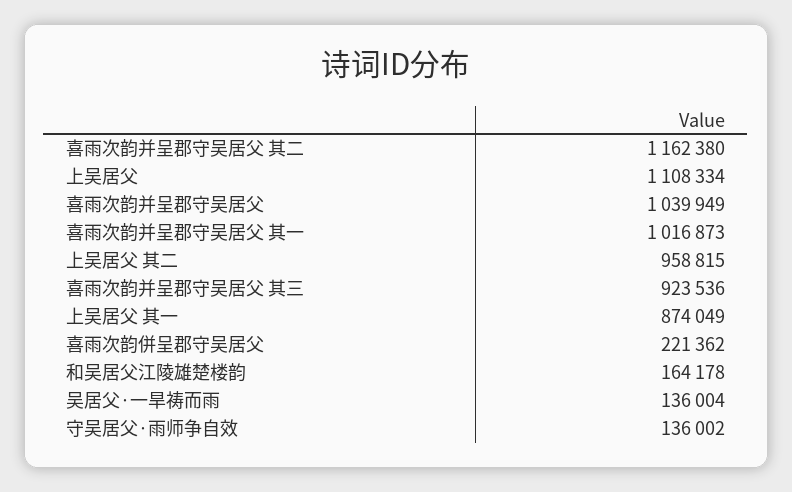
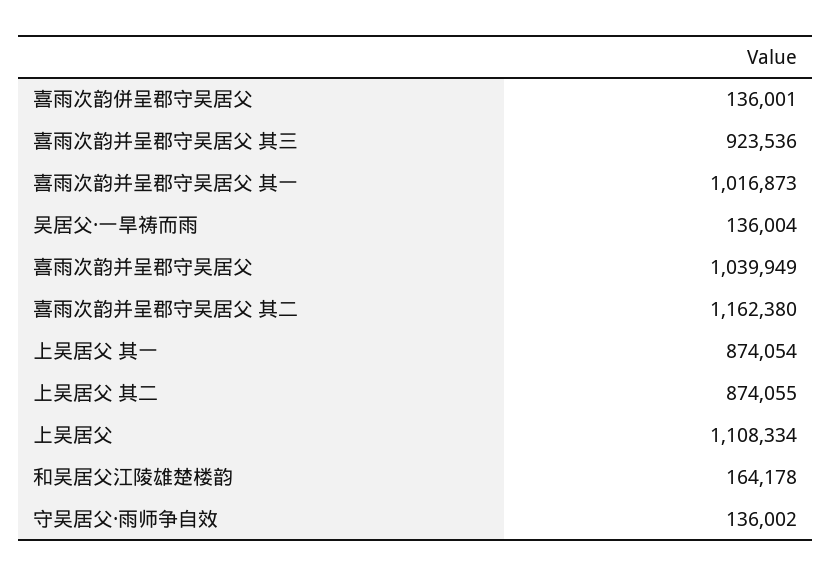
  {
    "喜雨次韵并呈郡守吴居父 其二": 1162380,
    "上吴居父": 1108334,
    "喜雨次韵并呈郡守吴居父": 1039949,
    "喜雨次韵并呈郡守吴居父 其一": 1016873,
-   "上吴居父 其二": 958815,
+   "上吴居父 其二": 874055,
    "喜雨次韵并呈郡守吴居父 其三": 923536,
-   "上吴居父 其一": 874049,
+   "上吴居父 其一": 874054,
-   "喜雨次韵併呈郡守吴居父": 221362,
+   "喜雨次韵併呈郡守吴居父": 136001,
    "和吴居父江陵雄楚楼韵": 164178,
    "吴居父·一旱祷而雨": 136004,
    "守吴居父·雨师争自效": 136002
  }

